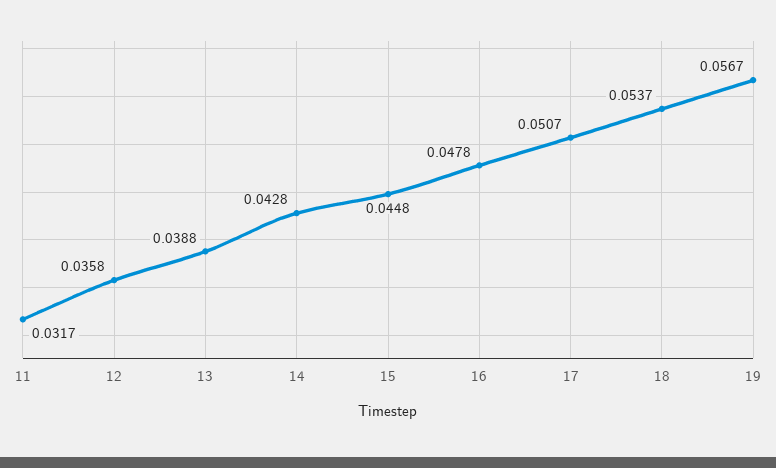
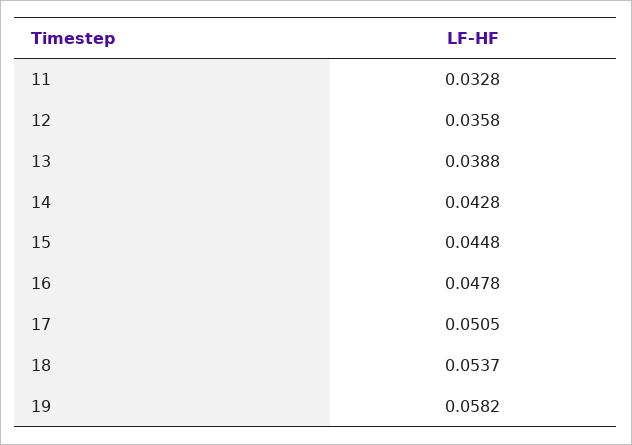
  {
-   "11": 0.0317,
+   "11": 0.0328,
    "12": 0.0358,
    "13": 0.0388,
    "14": 0.0428,
    "15": 0.0448,
    "16": 0.0478,
-   "17": 0.0507,
+   "17": 0.0505,
    "18": 0.0537,
-   "19": 0.0567
+   "19": 0.0582
  }

